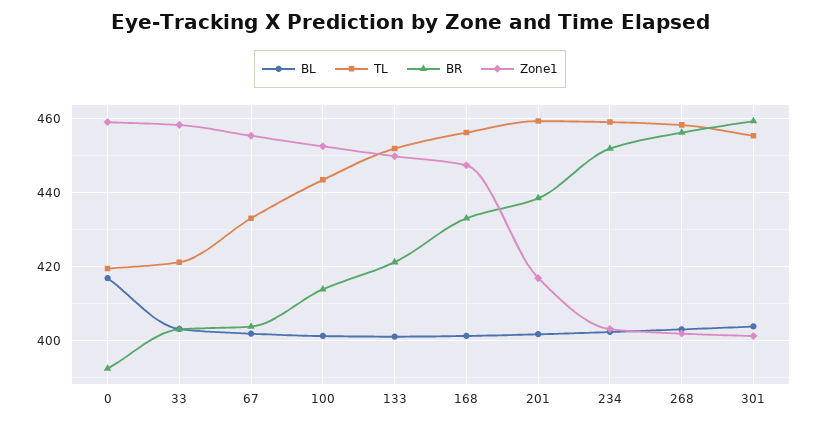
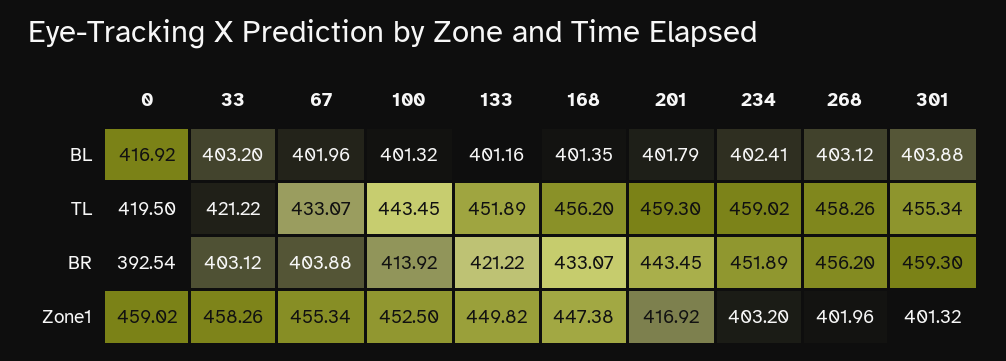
  {
    "BL": {
      "0": 416.92,
      "33": 403.2,
      "67": 401.96,
      "100": 401.32,
      "133": 401.16,
      "168": 401.35,
      "201": 401.79,
      "234": 402.41,
      "268": 403.12,
      "301": 403.88
    },
    "TL": {
      "0": 419.5,
      "33": 421.22,
      "67": 433.07,
      "100": 443.45,
      "133": 451.89,
      "168": 456.2,
      "201": 459.3,
      "234": 459.02,
      "268": 458.26,
      "301": 455.34
    },
    "BR": {
      "0": 392.54,
      "33": 403.12,
      "67": 403.88,
      "100": 413.92,
      "133": 421.22,
      "168": 433.07,
-     "201": 438,
+     "201": 443.45,
      "234": 451.89,
      "268": 456.2,
      "301": 459.3
    },
    "Zone1": {
      "0": 459.02,
      "33": 458.26,
      "67": 455.34,
      "100": 452.5,
      "133": 449.82,
      "168": 447.38,
      "201": 416.92,
      "234": 403.2,
      "268": 401.96,
      "301": 401.32
    }
  }

